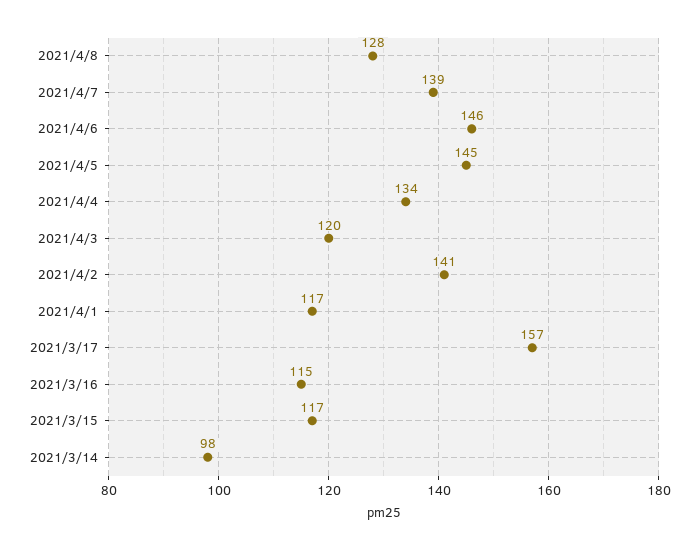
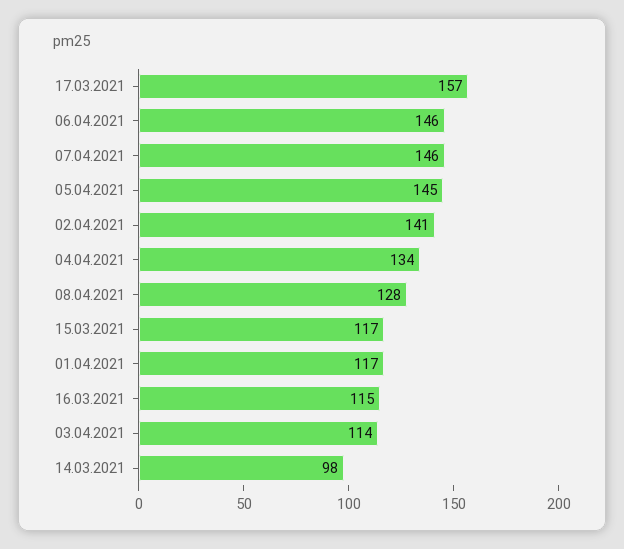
  {
    "2021/4/8": 128,
-   "2021/4/7": 139,
+   "2021/4/7": 146,
    "2021/4/6": 146,
    "2021/4/5": 145,
    "2021/4/4": 134,
-   "2021/4/3": 120,
+   "2021/4/3": 114,
    "2021/4/2": 141,
    "2021/4/1": 117,
    "2021/3/17": 157,
    "2021/3/16": 115,
    "2021/3/15": 117,
    "2021/3/14": 98
  }

